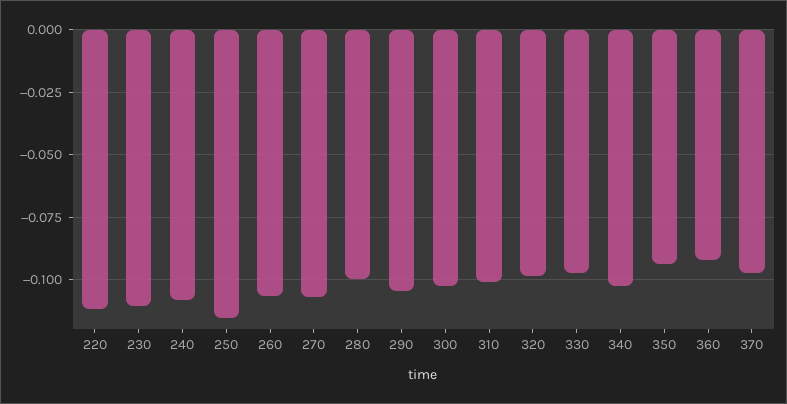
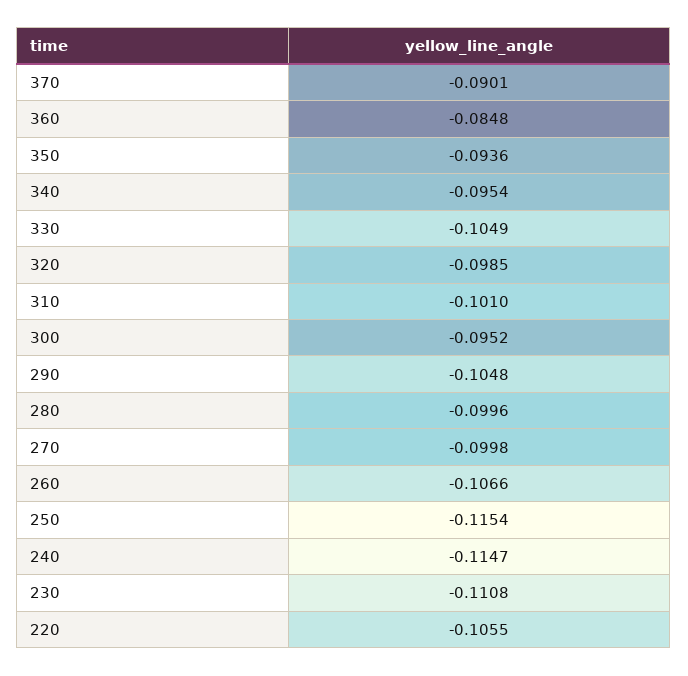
  {
-   "220": -0.1125,
+   "220": -0.1055,
    "230": -0.1108,
-   "240": -0.1075,
+   "240": -0.1147,
    "250": -0.1154,
    "260": -0.1066,
-   "270": -0.1075,
+   "270": -0.0998,
    "280": -0.0996,
    "290": -0.1048,
-   "300": -0.1025,
+   "300": -0.0952,
    "310": -0.101,
    "320": -0.0985,
-   "330": -0.0975,
+   "330": -0.1049,
-   "340": -0.1025,
+   "340": -0.0954,
    "350": -0.0936,
-   "360": -0.0925,
+   "360": -0.0848,
-   "370": -0.0975
+   "370": -0.0901
  }

